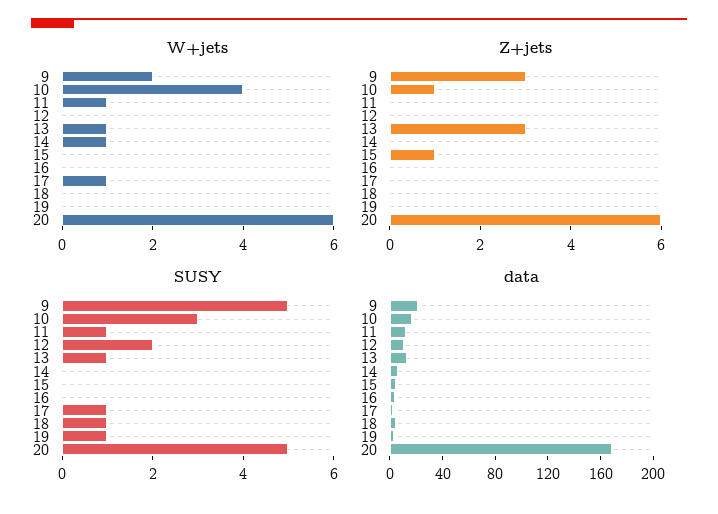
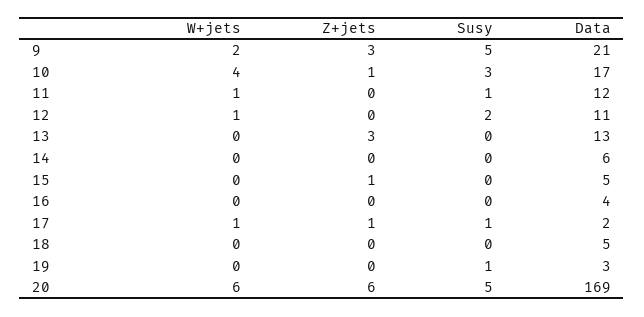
  {
    "W+jets": {
      "9": 2,
      "10": 4,
      "11": 1,
-     "12": 0,
+     "12": 1,
-     "13": 1,
+     "13": 0,
-     "14": 1,
+     "14": 0,
      "15": 0,
      "16": 0,
      "17": 1,
      "18": 0,
      "19": 0,
      "20": 6
    },
    "Z+jets": {
      "9": 3,
      "10": 1,
      "11": 0,
      "12": 0,
      "13": 3,
      "14": 0,
      "15": 1,
      "16": 0,
-     "17": 0,
+     "17": 1,
      "18": 0,
      "19": 0,
      "20": 6
    },
    "SUSY": {
      "9": 5,
      "10": 3,
      "11": 1,
      "12": 2,
-     "13": 1,
+     "13": 0,
      "14": 0,
      "15": 0,
      "16": 0,
      "17": 1,
-     "18": 1,
+     "18": 0,
      "19": 1,
      "20": 5
    },
    "data": {
      "9": 21,
      "10": 17,
      "11": 12,
      "12": 11,
      "13": 13,
      "14": 6,
      "15": 5,
      "16": 4,
      "17": 2,
      "18": 5,
      "19": 3,
      "20": 169
    }
  }

